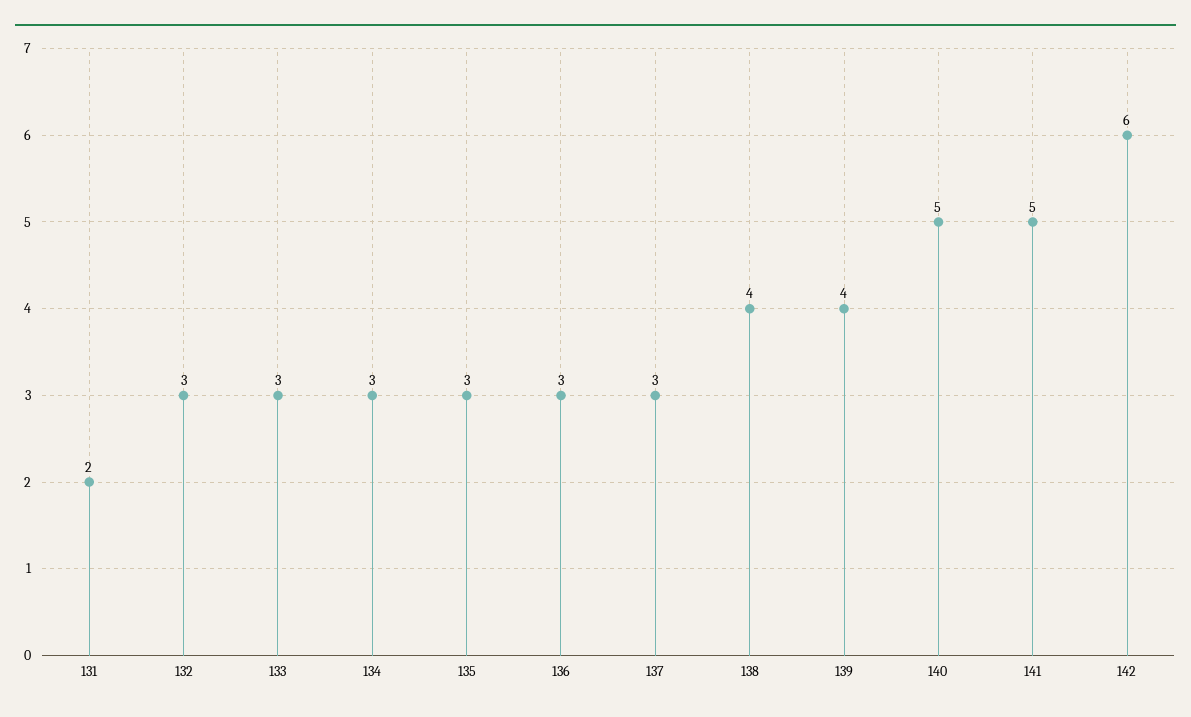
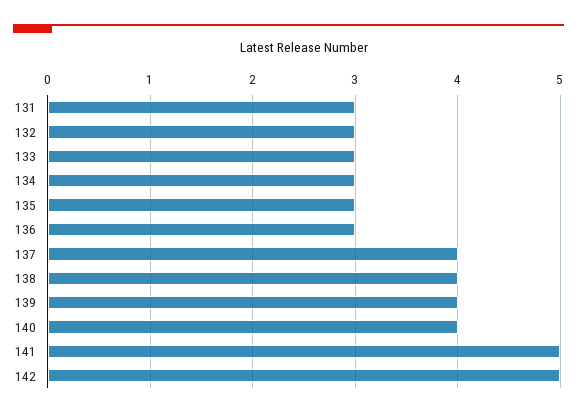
  {
-   "131": 2,
+   "131": 3,
    "132": 3,
    "133": 3,
    "134": 3,
    "135": 3,
    "136": 3,
-   "137": 3,
+   "137": 4,
    "138": 4,
    "139": 4,
-   "140": 5,
+   "140": 4,
    "141": 5,
-   "142": 6
+   "142": 5
  }

